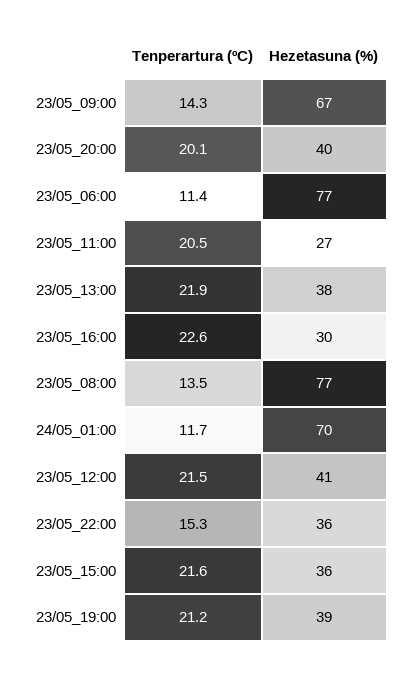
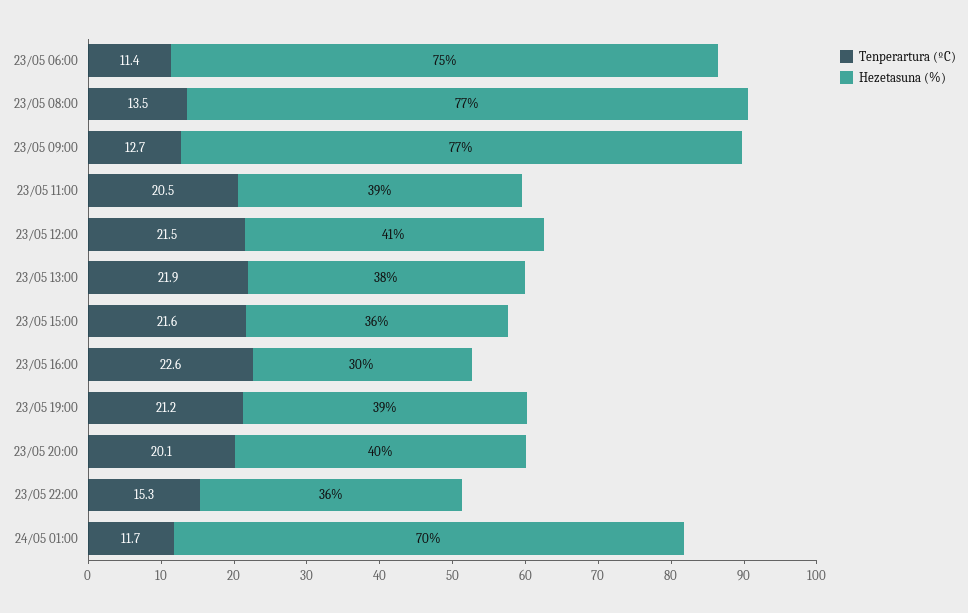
  {
    "Tenperartura (ºC)": {
-     "23/05_09:00": 14.3,
+     "23/05_09:00": 12.7,
      "23/05_20:00": 20.1,
      "23/05_06:00": 11.4,
      "23/05_11:00": 20.5,
      "23/05_13:00": 21.9,
      "23/05_16:00": 22.6,
      "23/05_08:00": 13.5,
      "24/05_01:00": 11.7,
      "23/05_12:00": 21.5,
      "23/05_22:00": 15.3,
      "23/05_15:00": 21.6,
      "23/05_19:00": 21.2
    },
    "Hezetasuna (%)": {
-     "23/05_09:00": 67,
+     "23/05_09:00": 77,
      "23/05_20:00": 40,
-     "23/05_06:00": 77,
+     "23/05_06:00": 75,
-     "23/05_11:00": 27,
+     "23/05_11:00": 39,
      "23/05_13:00": 38,
      "23/05_16:00": 30,
      "23/05_08:00": 77,
      "24/05_01:00": 70,
      "23/05_12:00": 41,
      "23/05_22:00": 36,
      "23/05_15:00": 36,
      "23/05_19:00": 39
    }
  }

